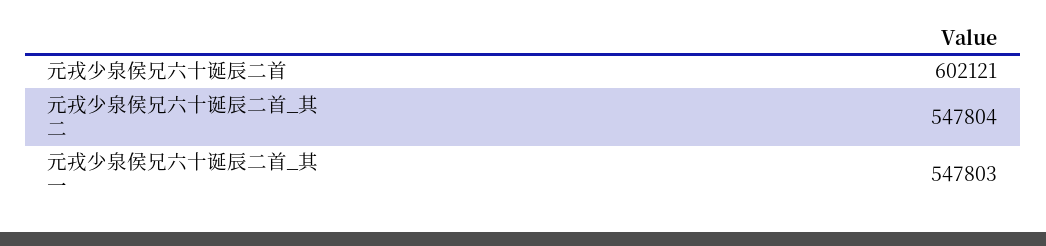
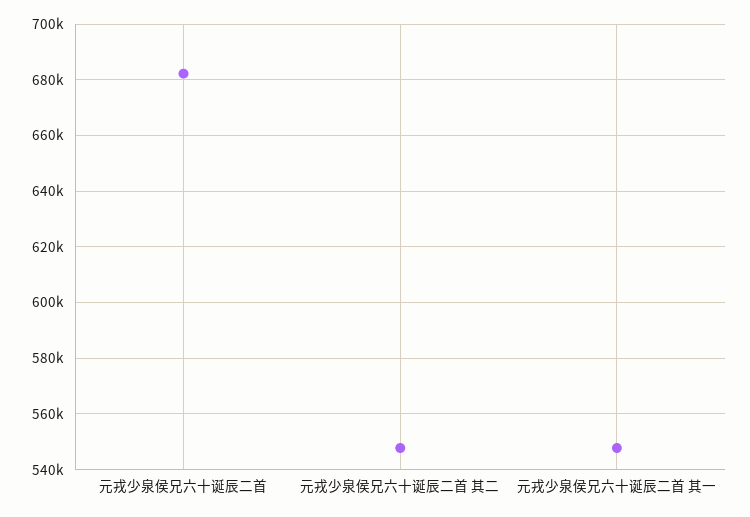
  {
-   "元戎少泉侯兄六十诞辰二首": 602121,
+   "元戎少泉侯兄六十诞辰二首": 682500,
    "元戎少泉侯兄六十诞辰二首_其二": 547804,
    "元戎少泉侯兄六十诞辰二首_其一": 547803
  }

